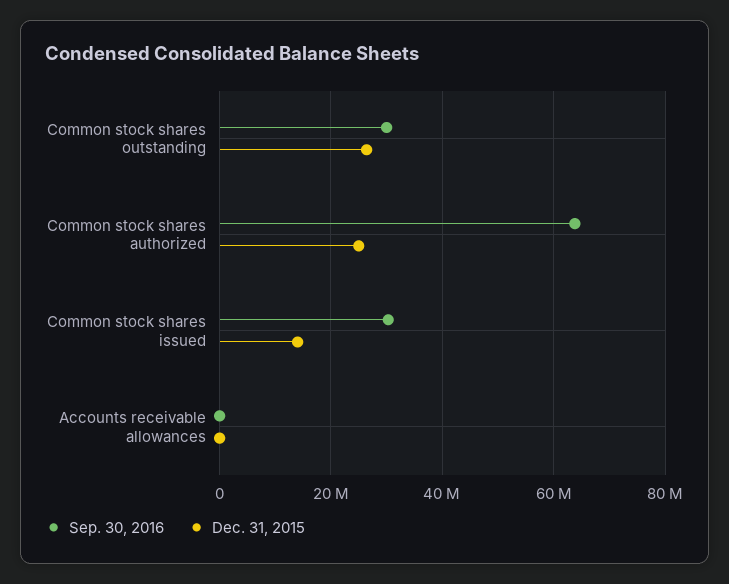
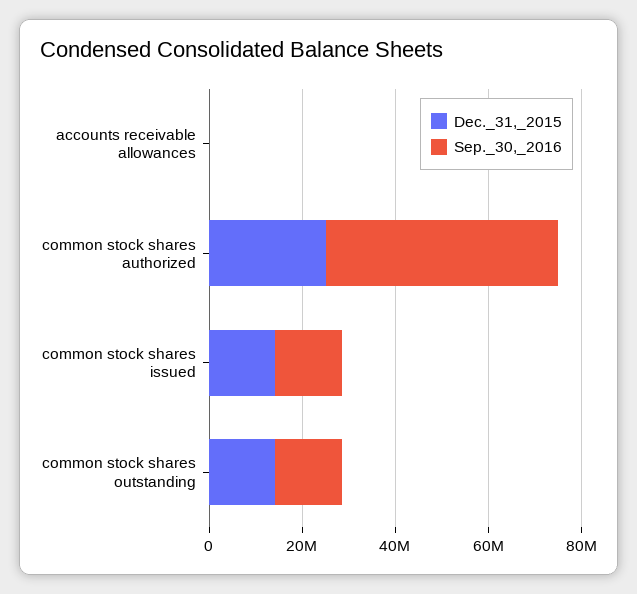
  {
    "Sep. 30, 2016": {
-     "Common stock shares outstanding": 30000000,
+     "Common stock shares outstanding": 15000000,
-     "Common stock shares authorized": 64000000,
+     "Common stock shares authorized": 50000000,
-     "Common stock shares issued": 30000000,
+     "Common stock shares issued": 15000000,
      "Accounts receivable allowances": 0
    },
    "Dec. 31, 2015": {
-     "Common stock shares outstanding": 26000000,
+     "Common stock shares outstanding": 15000000,
      "Common stock shares authorized": 26000000,
      "Common stock shares issued": 14000000,
      "Accounts receivable allowances": 0
    }
  }

